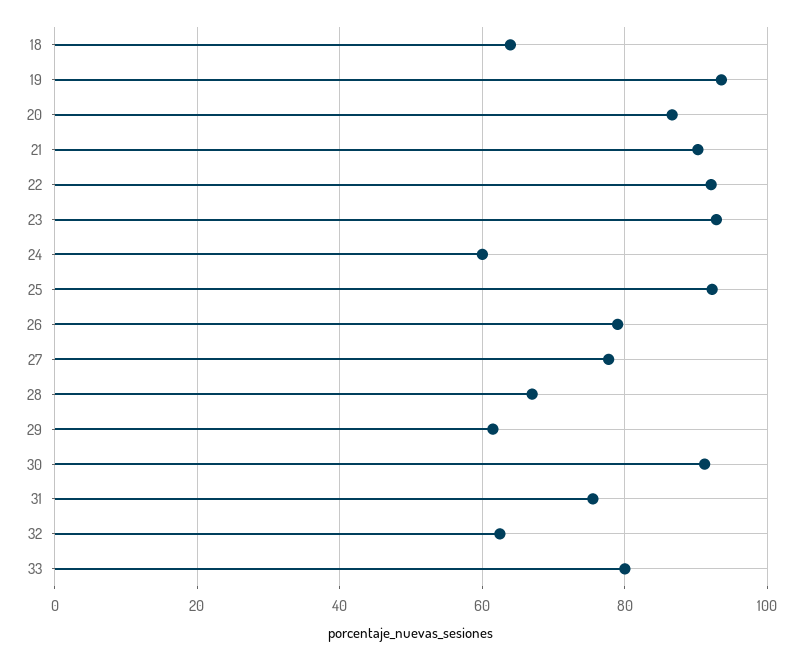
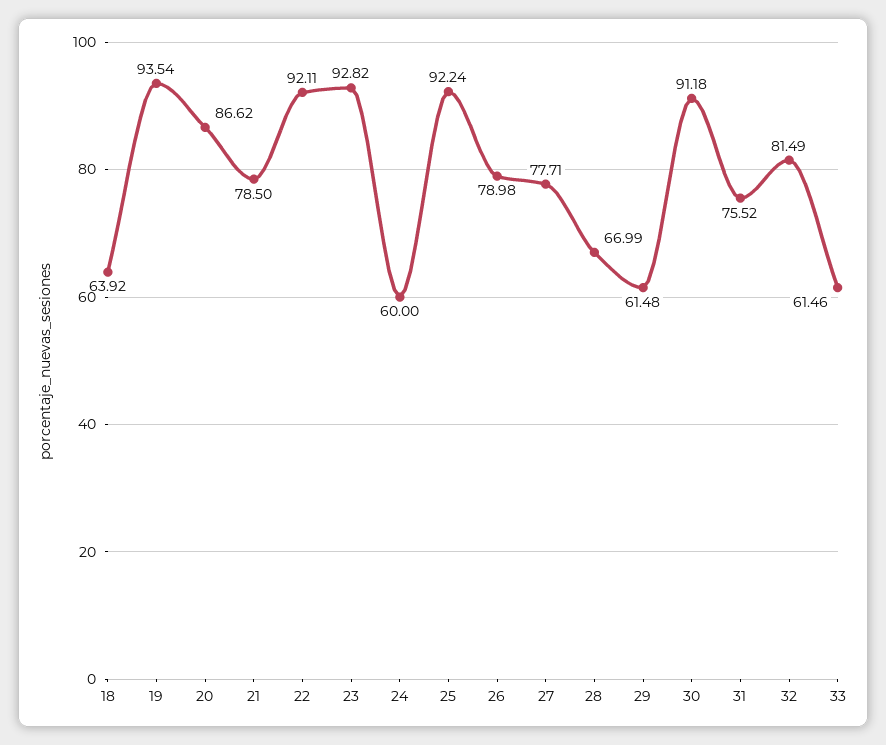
  {
    "18": 63.92,
    "19": 93.54,
    "20": 86.62,
-   "21": 90,
+   "21": 78.5,
    "22": 92.11,
    "23": 92.82,
    "24": 60,
    "25": 92.24,
    "26": 78.98,
    "27": 77.71,
    "28": 66.99,
    "29": 61.48,
    "30": 91.18,
    "31": 75.52,
-   "32": 62,
+   "32": 81.49,
-   "33": 80
+   "33": 61.46
  }

